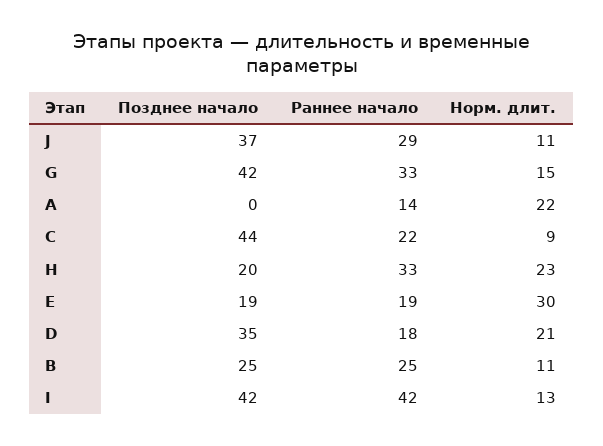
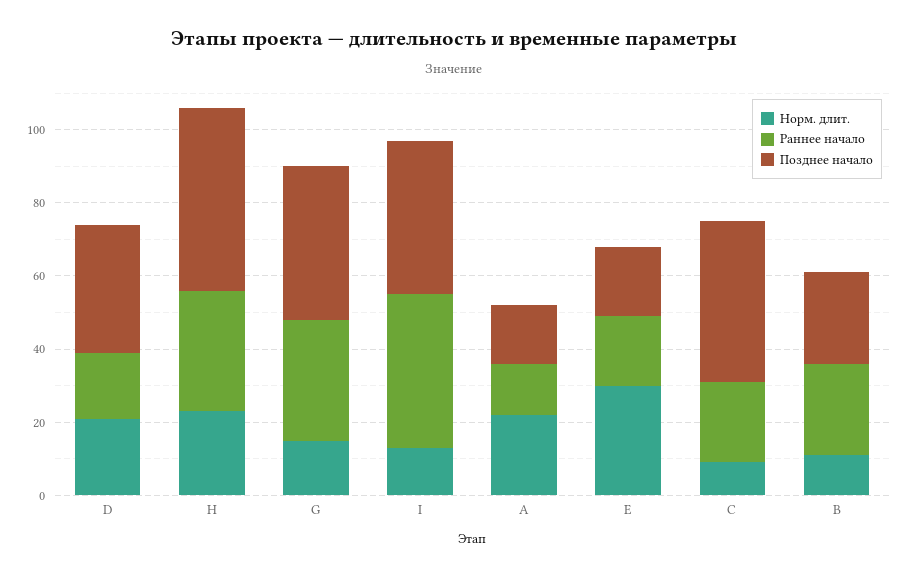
  {
    "Позднее начало": {
-     "J": 37,
      "G": 42,
-     "A": 0,
+     "A": 15,
      "C": 44,
-     "H": 20,
+     "H": 50,
      "E": 19,
      "D": 35,
      "B": 25,
      "I": 42
    },
    "Раннее начало": {
-     "J": 29,
      "G": 33,
      "A": 14,
      "C": 22,
      "H": 33,
      "E": 19,
      "D": 18,
      "B": 25,
      "I": 42
    },
    "Норм. длит.": {
-     "J": 11,
      "G": 15,
      "A": 22,
      "C": 9,
      "H": 23,
      "E": 30,
      "D": 21,
      "B": 11,
      "I": 13
    }
  }

